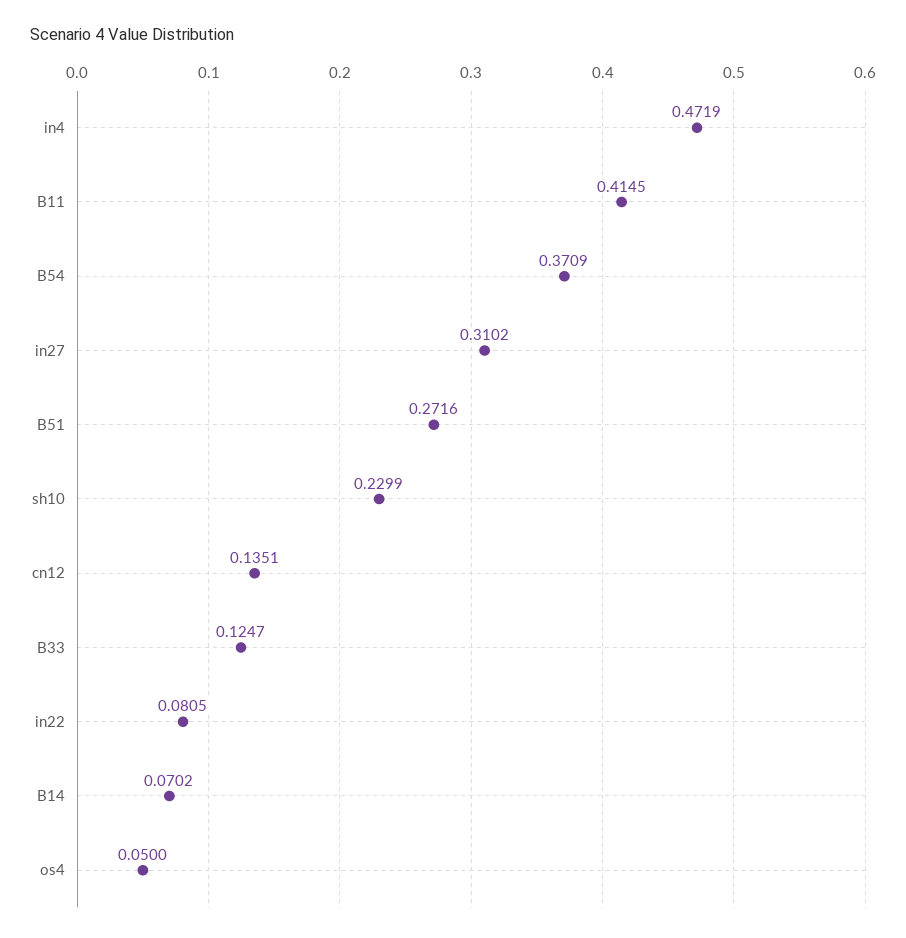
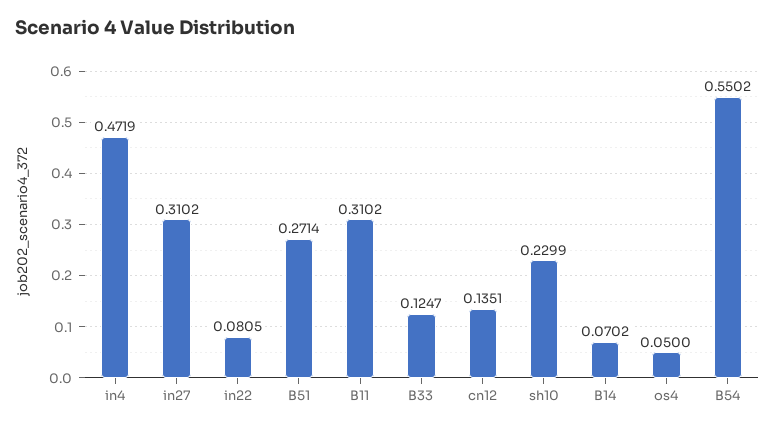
  {
    "in4": 0.4719,
-   "B11": 0.4145,
+   "B11": 0.3102,
-   "B54": 0.3709,
+   "B54": 0.5502,
    "in27": 0.3102,
-   "B51": 0.2716,
+   "B51": 0.2714,
    "sh10": 0.2299,
    "cn12": 0.1351,
    "B33": 0.1247,
    "in22": 0.0805,
    "B14": 0.0702,
    "os4": 0.05
  }

